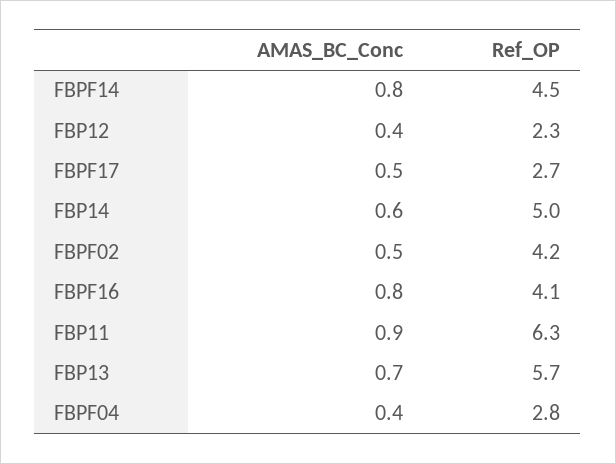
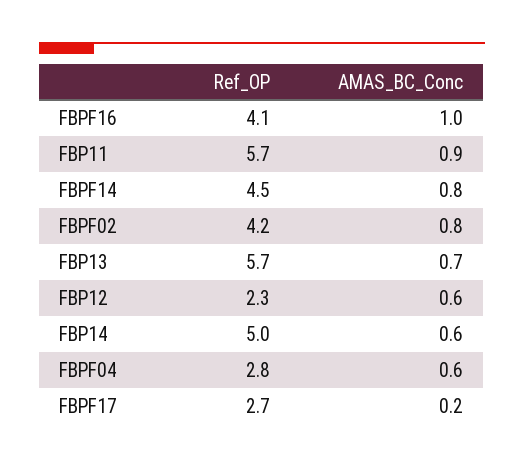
  {
    "AMAS_BC_Conc": {
      "FBPF14": 0.8,
-     "FBP12": 0.4,
+     "FBP12": 0.6,
-     "FBPF17": 0.5,
+     "FBPF17": 0.2,
      "FBP14": 0.6,
-     "FBPF02": 0.5,
+     "FBPF02": 0.8,
-     "FBPF16": 0.8,
+     "FBPF16": 1,
      "FBP11": 0.9,
      "FBP13": 0.7,
-     "FBPF04": 0.4
+     "FBPF04": 0.6
    },
    "Ref_OP": {
      "FBPF14": 4.5,
      "FBP12": 2.3,
      "FBPF17": 2.7,
      "FBP14": 5,
      "FBPF02": 4.2,
      "FBPF16": 4.1,
-     "FBP11": 6.3,
+     "FBP11": 5.7,
      "FBP13": 5.7,
      "FBPF04": 2.8
    }
  }

